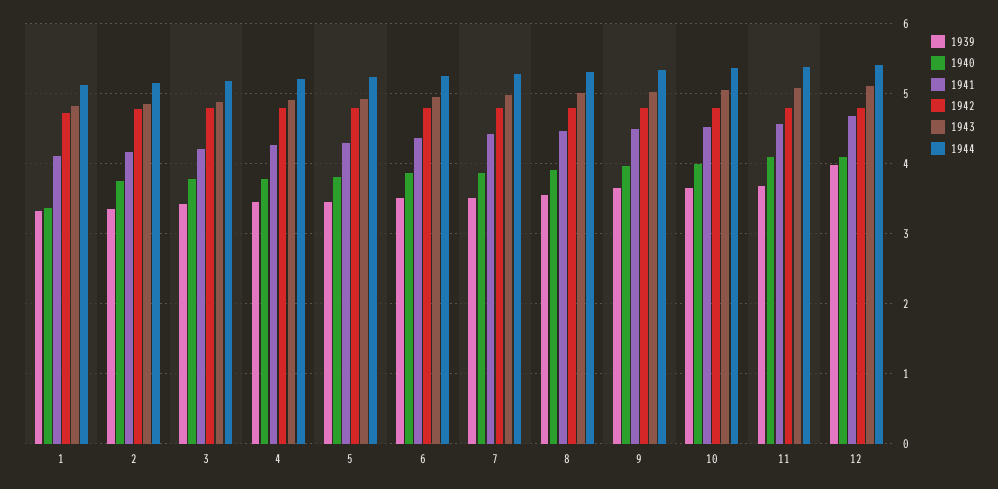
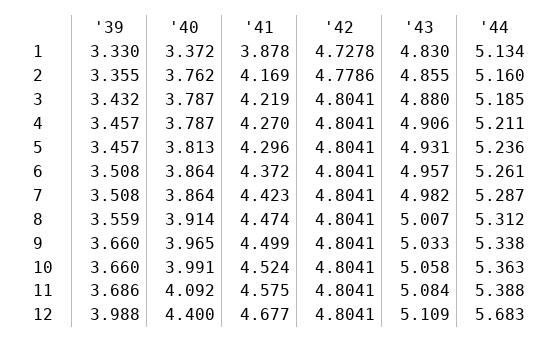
  {
    "1939": {
      "1": 3.33,
      "2": 3.355,
      "3": 3.432,
      "4": 3.457,
      "5": 3.457,
      "6": 3.508,
      "7": 3.508,
      "8": 3.559,
      "9": 3.66,
      "10": 3.66,
      "11": 3.686,
      "12": 3.988
    },
    "1940": {
      "1": 3.372,
      "2": 3.762,
      "3": 3.787,
      "4": 3.787,
      "5": 3.813,
      "6": 3.864,
      "7": 3.864,
      "8": 3.914,
      "9": 3.965,
      "10": 3.991,
      "11": 4.092,
-     "12": 4.1
+     "12": 4.4
    },
    "1941": {
-     "1": 4.1,
+     "1": 3.878,
      "2": 4.169,
      "3": 4.219,
      "4": 4.27,
      "5": 4.296,
      "6": 4.372,
      "7": 4.423,
      "8": 4.474,
      "9": 4.499,
      "10": 4.524,
      "11": 4.575,
      "12": 4.677
    },
    "1942": {
      "1": 4.7278,
      "2": 4.7786,
      "3": 4.8041,
      "4": 4.8041,
      "5": 4.8041,
      "6": 4.8041,
      "7": 4.8041,
      "8": 4.8041,
      "9": 4.8041,
      "10": 4.8041,
      "11": 4.8041,
      "12": 4.8041
    },
    "1943": {
      "1": 4.83,
      "2": 4.855,
      "3": 4.88,
      "4": 4.906,
      "5": 4.931,
      "6": 4.957,
      "7": 4.982,
      "8": 5.007,
      "9": 5.033,
      "10": 5.058,
      "11": 5.084,
      "12": 5.109
    },
    "1944": {
      "1": 5.134,
      "2": 5.16,
      "3": 5.185,
      "4": 5.211,
      "5": 5.236,
      "6": 5.261,
      "7": 5.287,
      "8": 5.312,
      "9": 5.338,
      "10": 5.363,
      "11": 5.388,
-     "12": 5.4
+     "12": 5.683
    }
  }

